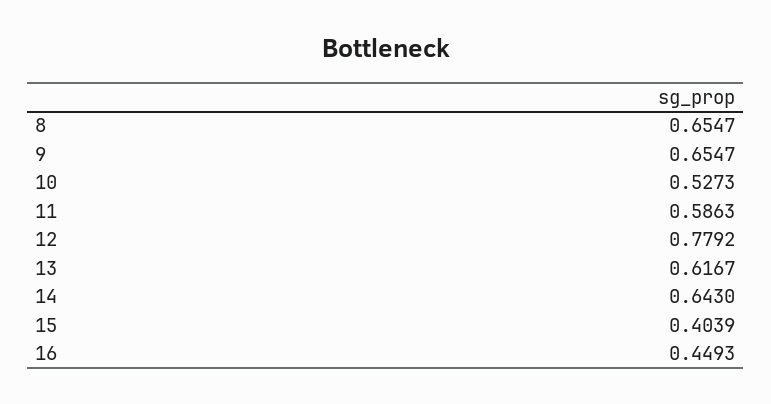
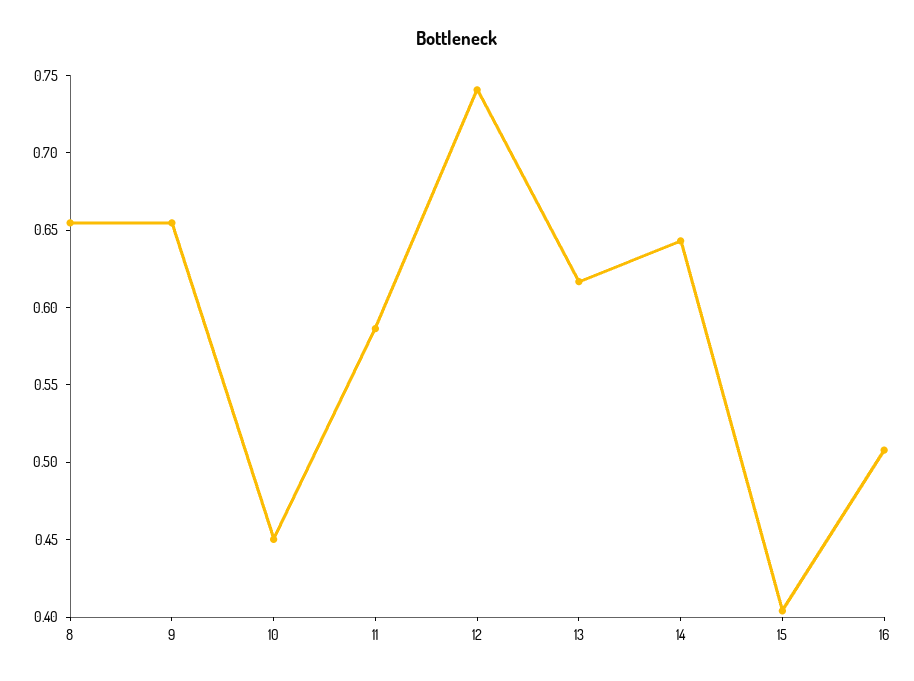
  {
    "8": 0.6547,
    "9": 0.6547,
-   "10": 0.5273,
+   "10": 0.45,
    "11": 0.5863,
-   "12": 0.7792,
+   "12": 0.74,
    "13": 0.6167,
    "14": 0.643,
    "15": 0.4039,
-   "16": 0.4493
+   "16": 0.51
  }

